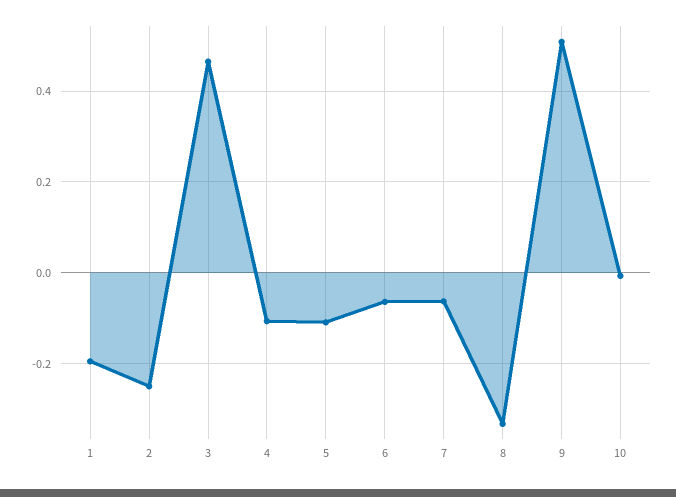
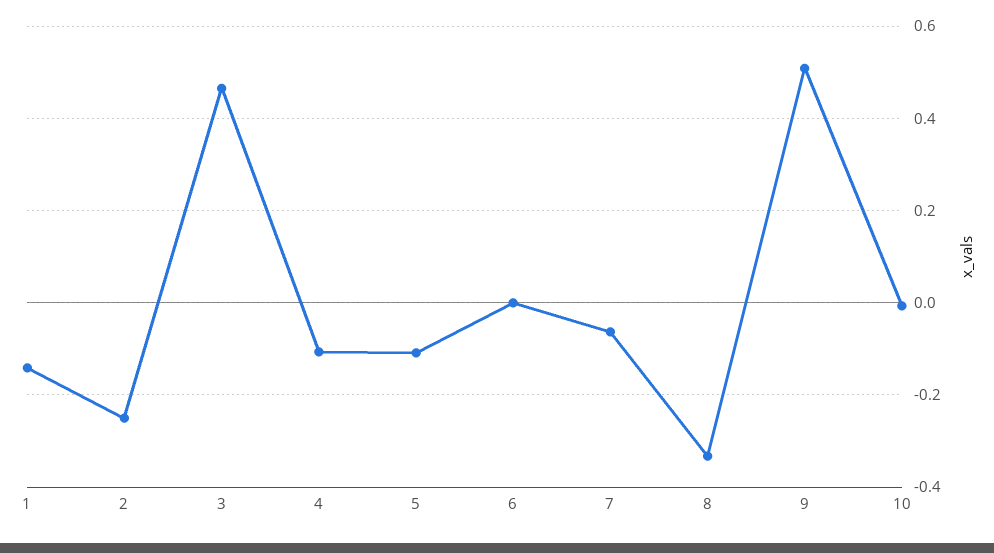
  {
-   "1": -0.2,
+   "1": -0.14,
    "2": -0.26,
    "3": 0.46,
    "4": -0.1,
    "5": -0.1,
-   "6": -0.06,
+   "6": 0,
    "7": -0.06,
    "8": -0.34,
    "9": 0.5,
    "10": 0
  }

